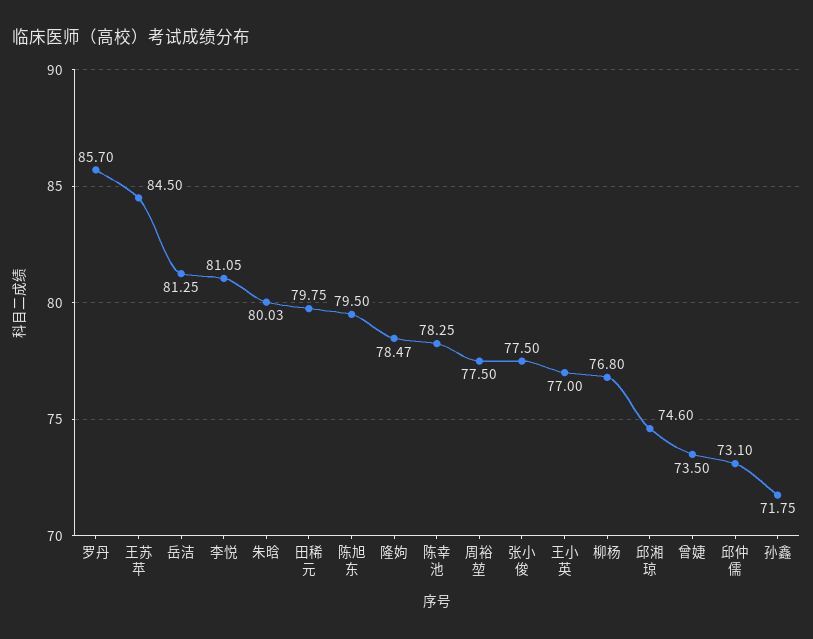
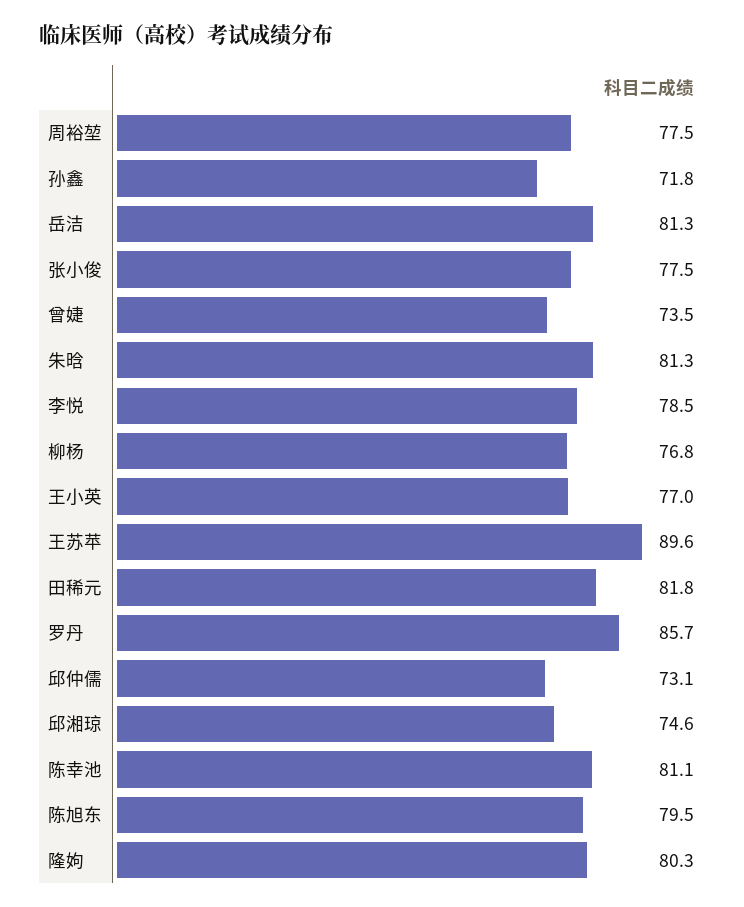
  {
    "罗丹": 85.7,
-   "王苏苹": 84.5,
+   "王苏苹": 89.6,
    "岳洁": 81.25,
-   "李悦": 81.05,
+   "李悦": 78.5,
-   "朱晗": 80.03,
+   "朱晗": 81.3,
-   "田稀元": 79.75,
+   "田稀元": 81.8,
    "陈旭东": 79.5,
-   "隆姁": 78.47,
+   "隆姁": 80.3,
-   "陈幸池": 78.25,
+   "陈幸池": 81.1,
    "周裕堃": 77.5,
    "张小俊": 77.5,
    "王小英": 77,
    "柳杨": 76.8,
    "邱湘琼": 74.6,
    "曾婕": 73.5,
    "邱仲儒": 73.1,
    "孙鑫": 71.75
  }

